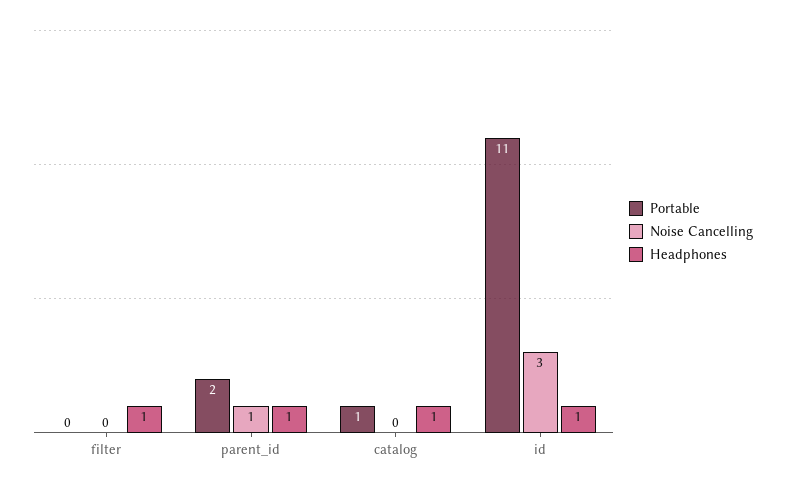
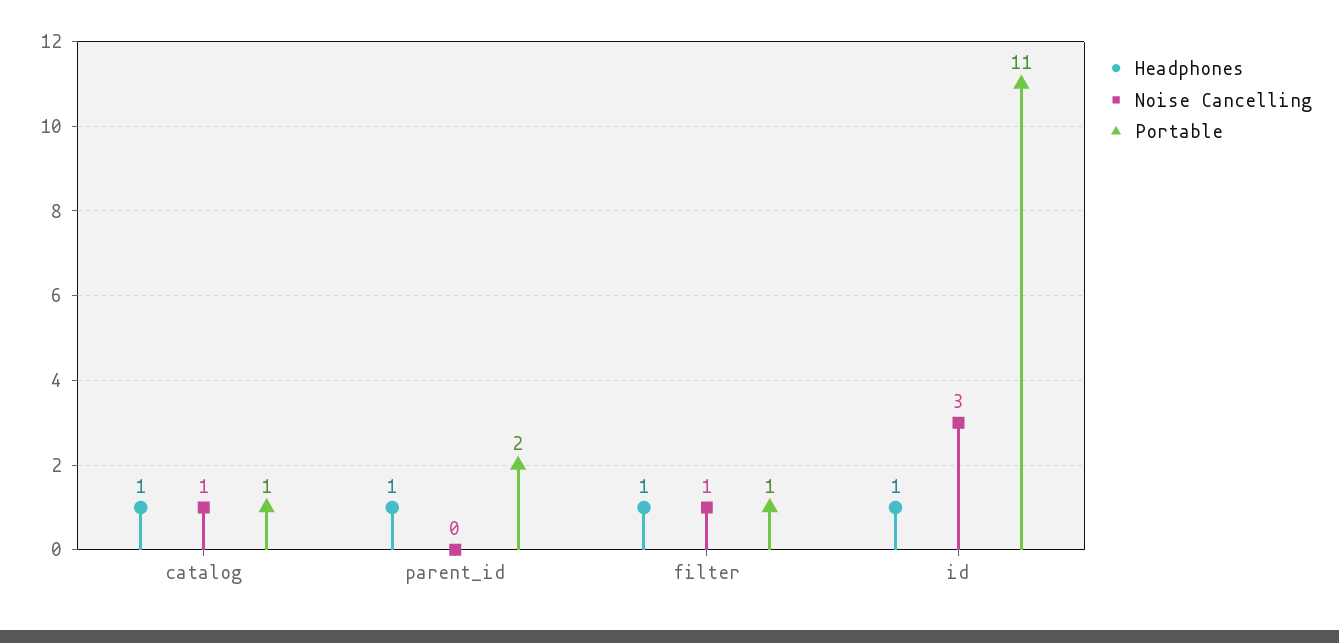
  {
    "Portable": {
-     "filter": 0,
+     "filter": 1,
      "parent_id": 2,
      "catalog": 1,
      "id": 11
    },
    "Noise Cancelling": {
-     "filter": 0,
+     "filter": 1,
-     "parent_id": 1,
+     "parent_id": 0,
-     "catalog": 0,
+     "catalog": 1,
      "id": 3
    },
    "Headphones": {
      "filter": 1,
      "parent_id": 1,
      "catalog": 1,
      "id": 1
    }
  }

